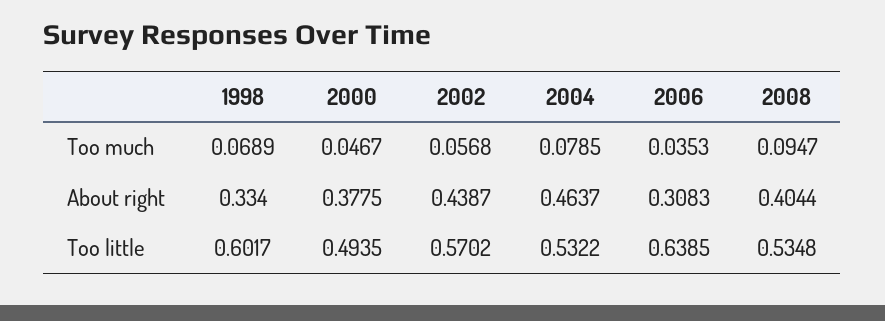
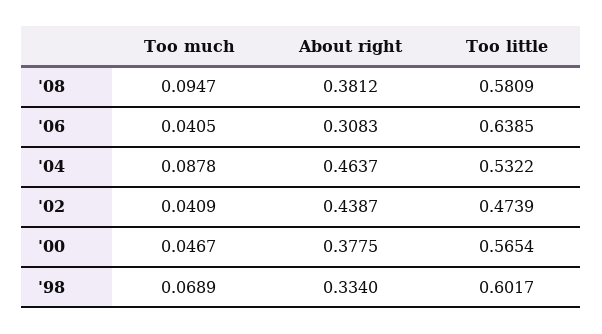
  {
    "1998": {
      "Too much": 0.0689,
      "About right": 0.334,
      "Too little": 0.6017
    },
    "2000": {
      "Too much": 0.0467,
      "About right": 0.3775,
-     "Too little": 0.4935
+     "Too little": 0.5654
    },
    "2002": {
-     "Too much": 0.0568,
+     "Too much": 0.0409,
      "About right": 0.4387,
-     "Too little": 0.5702
+     "Too little": 0.4739
    },
    "2004": {
-     "Too much": 0.0785,
+     "Too much": 0.0878,
      "About right": 0.4637,
      "Too little": 0.5322
    },
    "2006": {
-     "Too much": 0.0353,
+     "Too much": 0.0405,
      "About right": 0.3083,
      "Too little": 0.6385
    },
    "2008": {
      "Too much": 0.0947,
-     "About right": 0.4044,
+     "About right": 0.3812,
-     "Too little": 0.5348
+     "Too little": 0.5809
    }
  }

